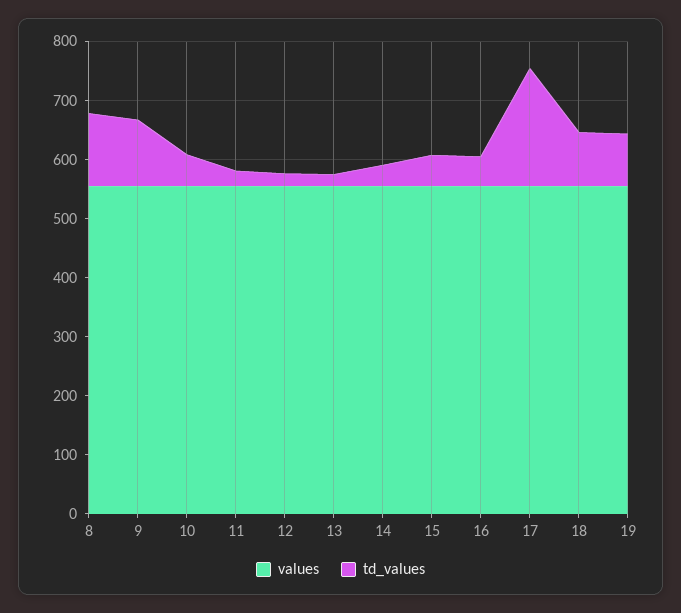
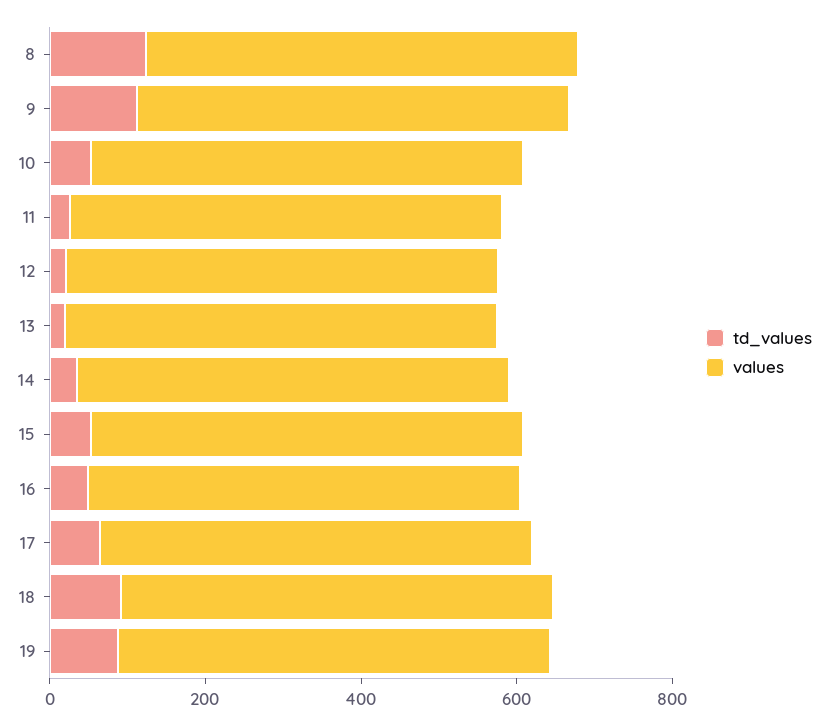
  {
    "values": {
      "8": 560,
      "9": 560,
      "10": 560,
      "11": 560,
      "12": 560,
      "13": 560,
      "14": 560,
      "15": 560,
      "16": 560,
      "17": 560,
      "18": 560,
      "19": 560
    },
    "td_values": {
      "8": 120,
      "9": 120,
      "10": 60,
      "11": 20,
      "12": 20,
      "13": 20,
      "14": 40,
      "15": 60,
      "16": 40,
-     "17": 200,
+     "17": 50,
      "18": 100,
      "19": 80
    }
  }

